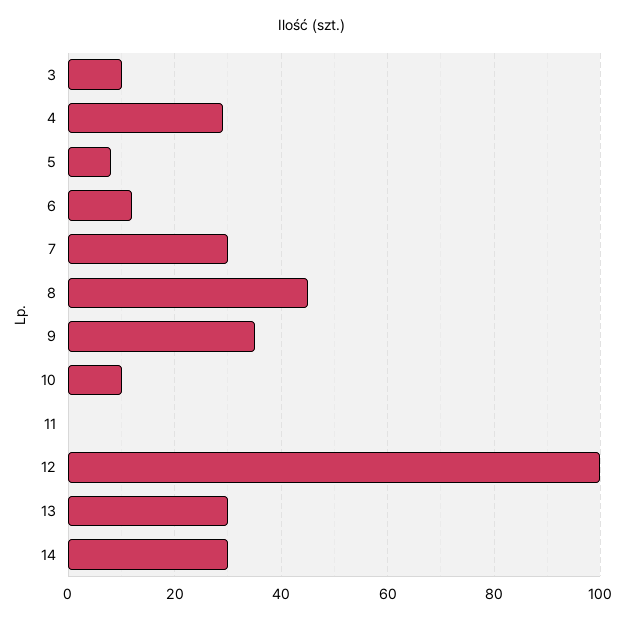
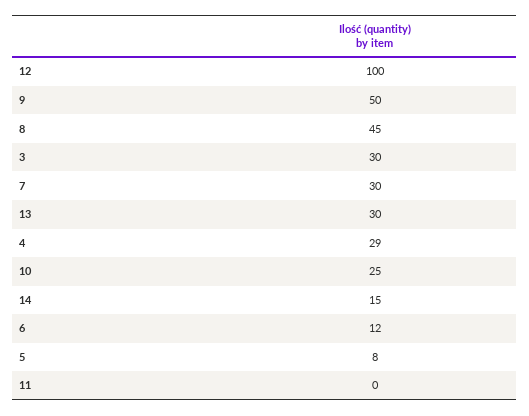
  {
-   "3": 10,
+   "3": 30,
    "4": 29,
    "5": 8,
    "6": 12,
    "7": 30,
    "8": 45,
-   "9": 35,
+   "9": 50,
-   "10": 10,
+   "10": 25,
    "11": 0,
    "12": 100,
    "13": 30,
-   "14": 30
+   "14": 15
  }

